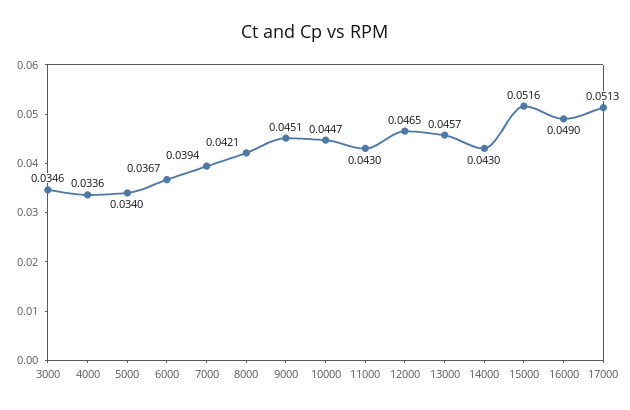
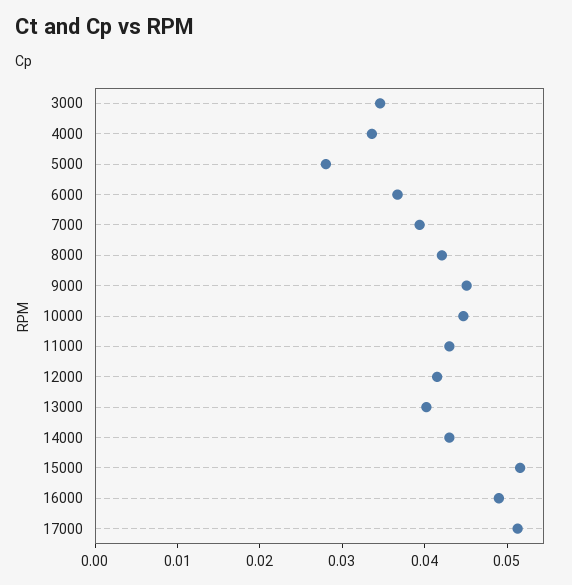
  {
    "3000": 0.0346,
    "4000": 0.0336,
-   "5000": 0.034,
+   "5000": 0.028,
    "6000": 0.0367,
    "7000": 0.0394,
    "8000": 0.0421,
    "9000": 0.0451,
    "10000": 0.0447,
    "11000": 0.043,
-   "12000": 0.0465,
+   "12000": 0.042,
-   "13000": 0.0457,
+   "13000": 0.04,
    "14000": 0.043,
    "15000": 0.0516,
    "16000": 0.049,
    "17000": 0.0513
  }

